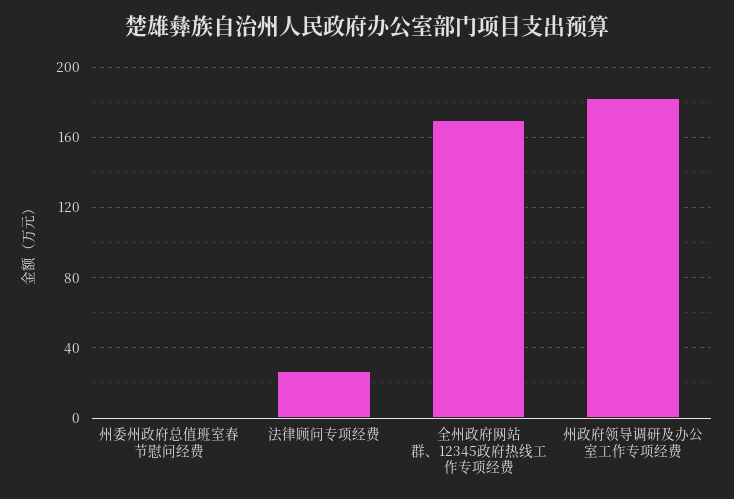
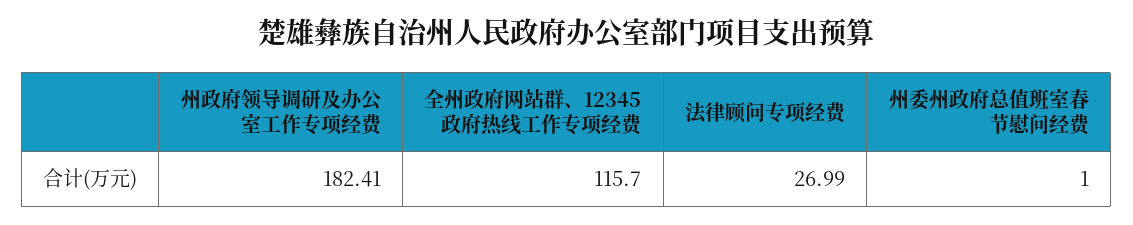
  {
    "州委州政府总值班室春节慰问经费": 1,
    "法律顾问专项经费": 26.99,
-   "全州政府网站群、12345政府热线工作专项经费": 170,
+   "全州政府网站群、12345政府热线工作专项经费": 115.7,
    "州政府领导调研及办公室工作专项经费": 182.41
  }

